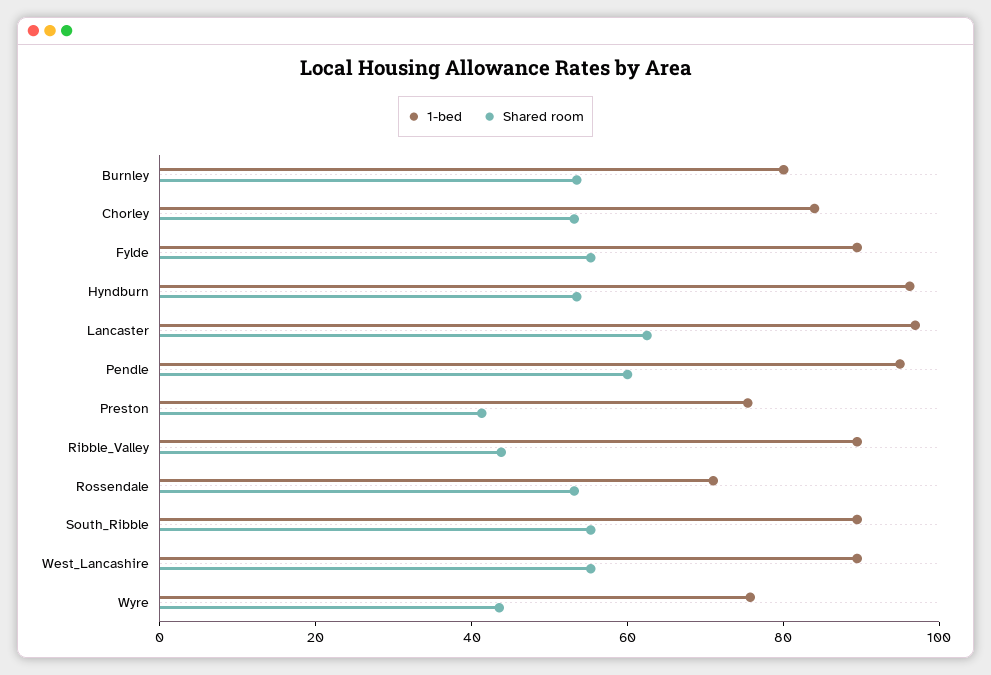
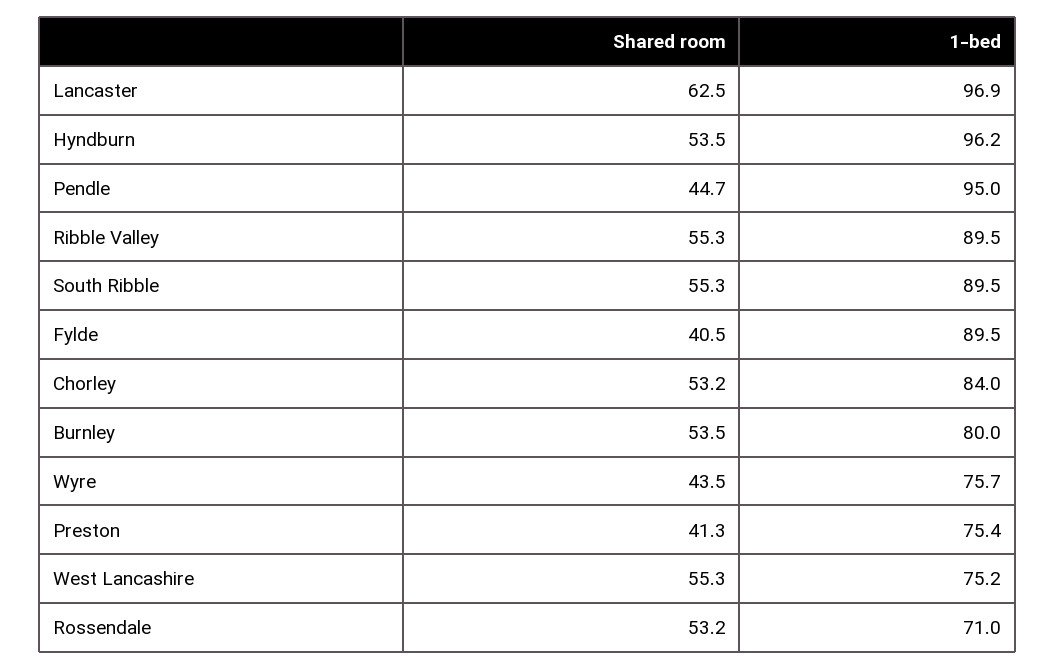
  {
    "1-bed": {
      "Burnley": 80,
      "Chorley": 84,
      "Fylde": 89.5,
      "Hyndburn": 96.2,
      "Lancaster": 96.9,
      "Pendle": 95,
      "Preston": 75.4,
      "Ribble_Valley": 89.5,
      "Rossendale": 71,
      "South_Ribble": 89.5,
-     "West_Lancashire": 90,
+     "West_Lancashire": 75.2,
      "Wyre": 75.7
    },
    "Shared room": {
      "Burnley": 53.5,
      "Chorley": 53.2,
-     "Fylde": 55,
+     "Fylde": 40.5,
      "Hyndburn": 53.5,
      "Lancaster": 62.5,
-     "Pendle": 60,
+     "Pendle": 44.7,
      "Preston": 41.3,
-     "Ribble_Valley": 45,
+     "Ribble_Valley": 55.3,
      "Rossendale": 53.2,
      "South_Ribble": 55.3,
      "West_Lancashire": 55.3,
      "Wyre": 43.5
    }
  }

